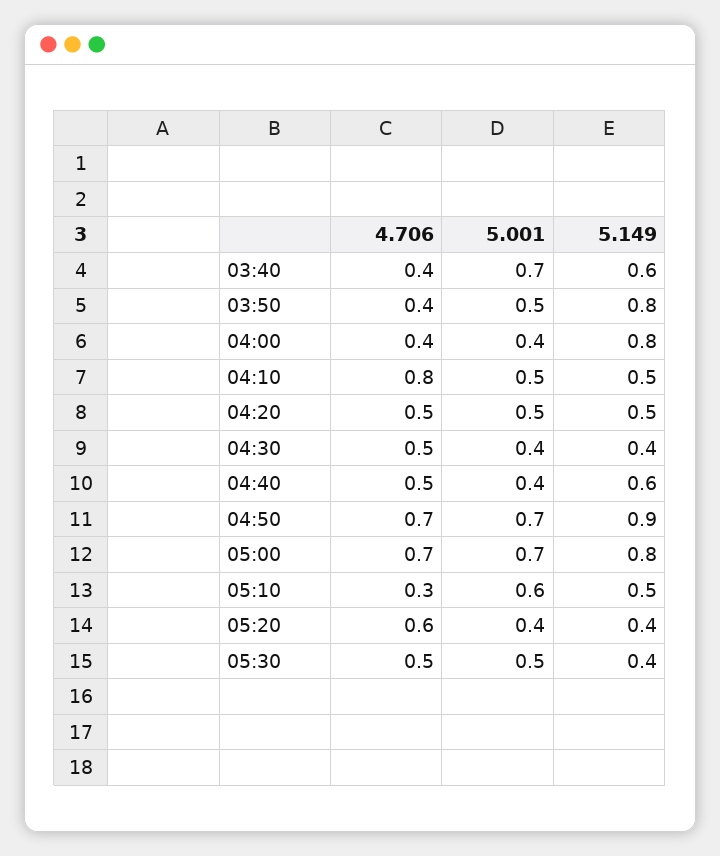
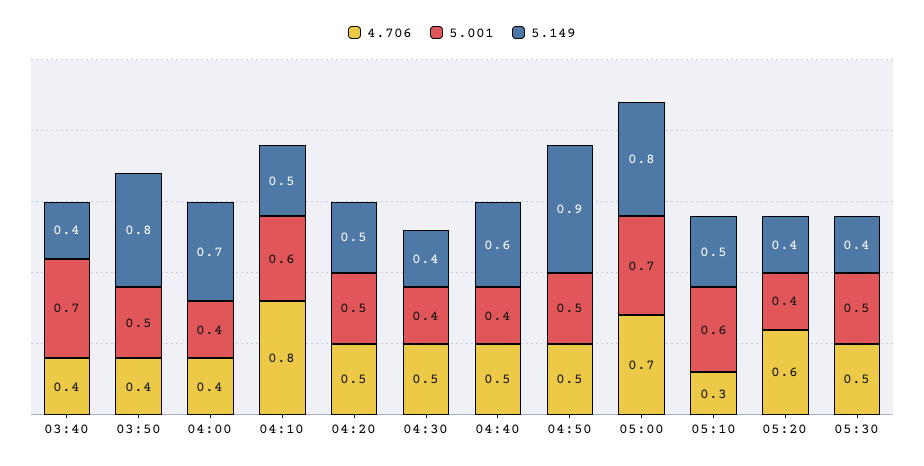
  {
    "4.706": {
      "03:40": 0.4,
      "03:50": 0.4,
      "04:00": 0.4,
      "04:10": 0.8,
      "04:20": 0.5,
      "04:30": 0.5,
      "04:40": 0.5,
-     "04:50": 0.7,
+     "04:50": 0.5,
      "05:00": 0.7,
      "05:10": 0.3,
      "05:20": 0.6,
      "05:30": 0.5
    },
    "5.001": {
      "03:40": 0.7,
      "03:50": 0.5,
      "04:00": 0.4,
-     "04:10": 0.5,
+     "04:10": 0.6,
      "04:20": 0.5,
      "04:30": 0.4,
      "04:40": 0.4,
-     "04:50": 0.7,
+     "04:50": 0.5,
      "05:00": 0.7,
      "05:10": 0.6,
      "05:20": 0.4,
      "05:30": 0.5
    },
    "5.149": {
-     "03:40": 0.6,
+     "03:40": 0.4,
      "03:50": 0.8,
-     "04:00": 0.8,
+     "04:00": 0.7,
      "04:10": 0.5,
      "04:20": 0.5,
      "04:30": 0.4,
      "04:40": 0.6,
      "04:50": 0.9,
      "05:00": 0.8,
      "05:10": 0.5,
      "05:20": 0.4,
      "05:30": 0.4
    }
  }

